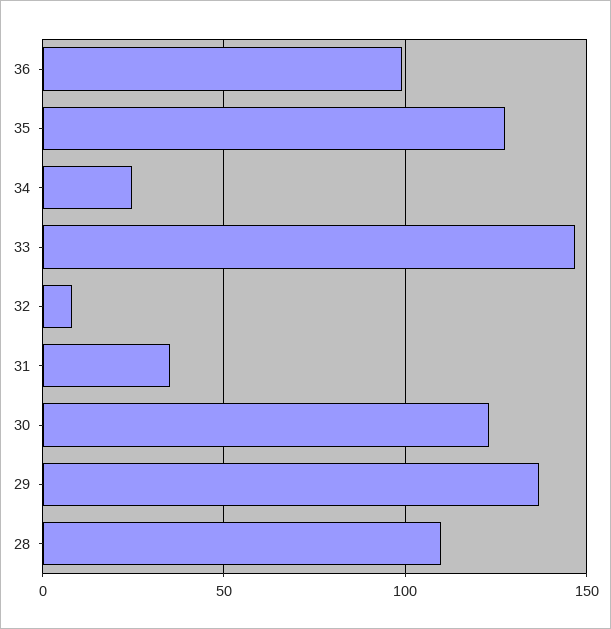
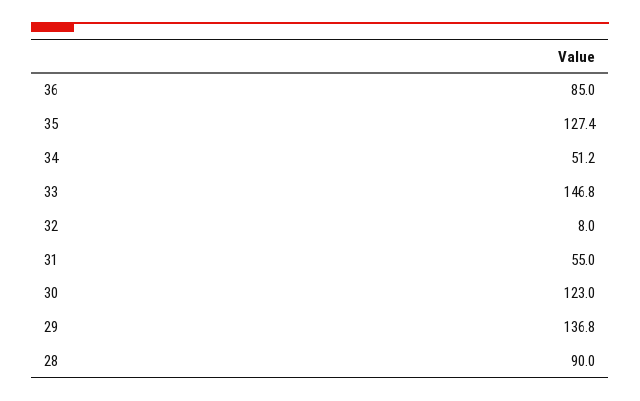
  {
-   "36": 100,
+   "36": 85,
    "35": 127.4,
-   "34": 25,
+   "34": 51.2,
    "33": 146.8,
    "32": 8,
-   "31": 35,
+   "31": 55,
    "30": 123,
    "29": 136.8,
-   "28": 110
+   "28": 90
  }

